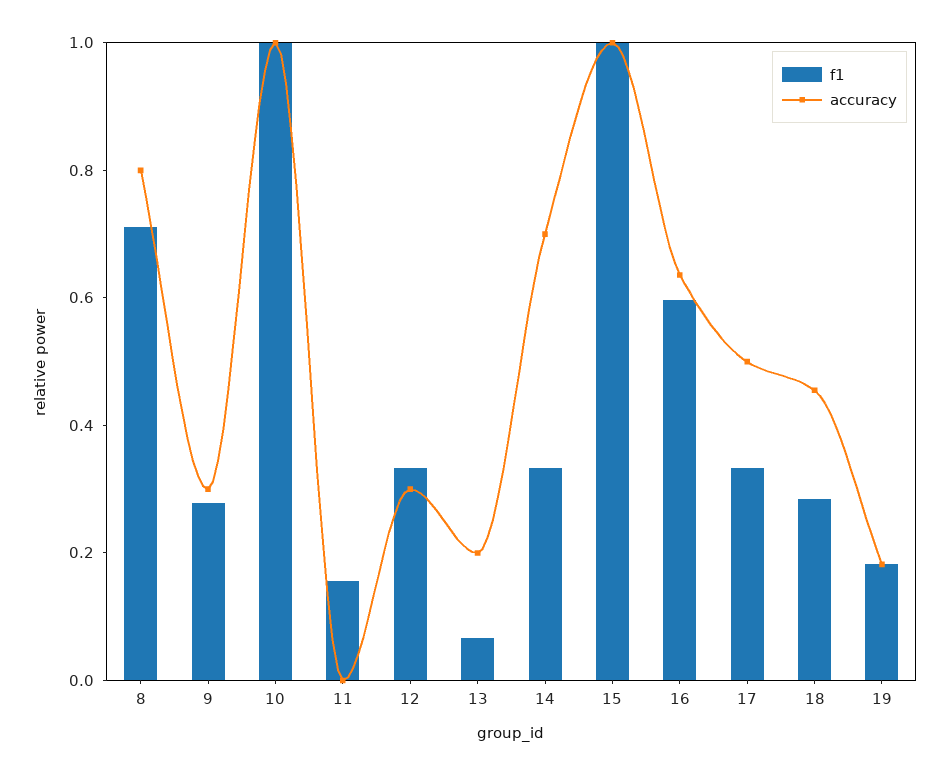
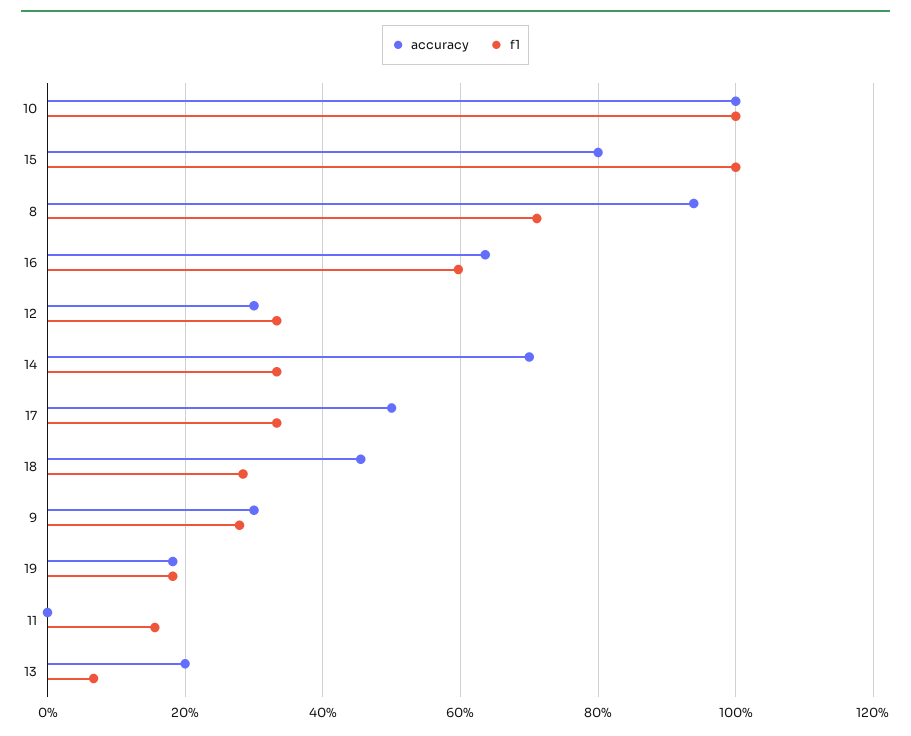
  {
    "f1": {
      "8": 0.72,
      "9": 0.28,
      "10": 1,
      "11": 0.16,
      "12": 0.34,
      "13": 0.06,
      "14": 0.34,
      "15": 1,
      "16": 0.6,
      "17": 0.34,
      "18": 0.28,
      "19": 0.18
    },
    "accuracy": {
-     "8": 0.8,
+     "8": 0.94,
      "9": 0.3,
      "10": 1,
      "11": 0,
      "12": 0.3,
      "13": 0.2,
      "14": 0.7,
-     "15": 1,
+     "15": 0.8,
      "16": 0.64,
      "17": 0.5,
      "18": 0.46,
      "19": 0.18
    }
  }

